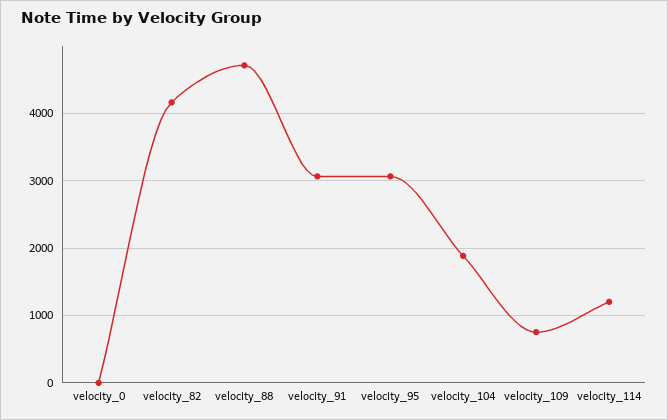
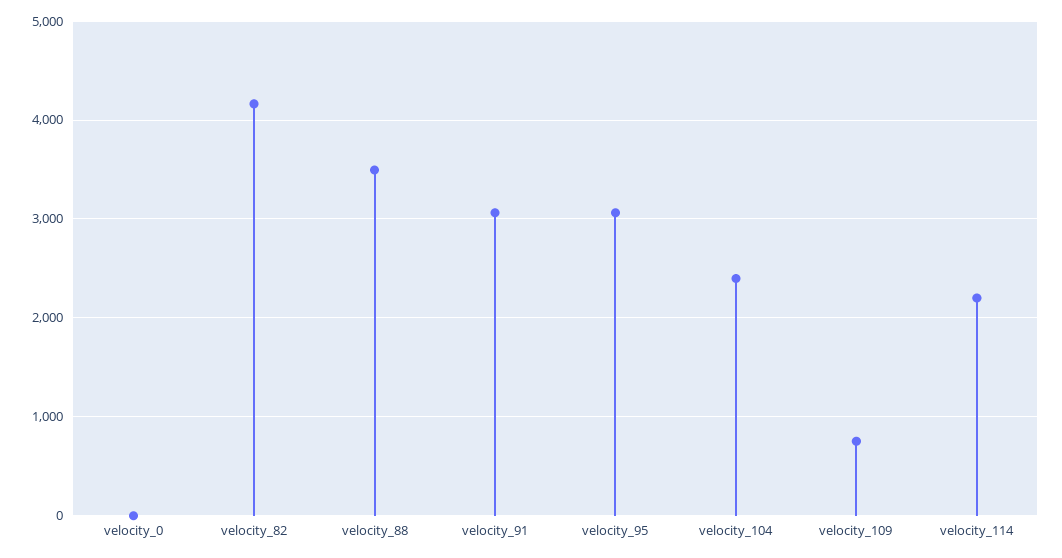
  {
    "velocity_0": 0,
    "velocity_82": 4200,
-   "velocity_88": 4700,
+   "velocity_88": 3500,
    "velocity_91": 3100,
    "velocity_95": 3100,
-   "velocity_104": 1900,
+   "velocity_104": 2400,
    "velocity_109": 800,
-   "velocity_114": 1200
+   "velocity_114": 2200
  }

